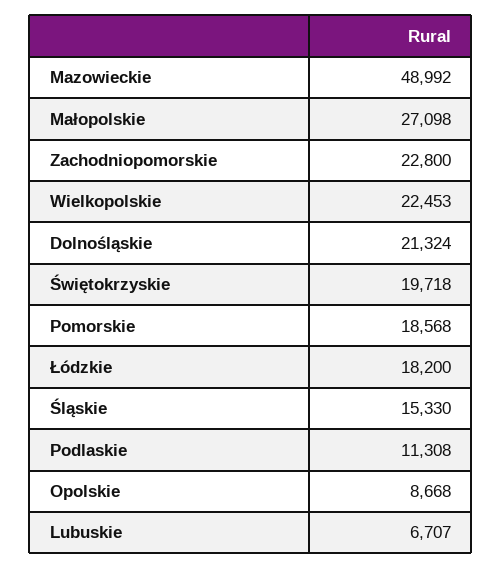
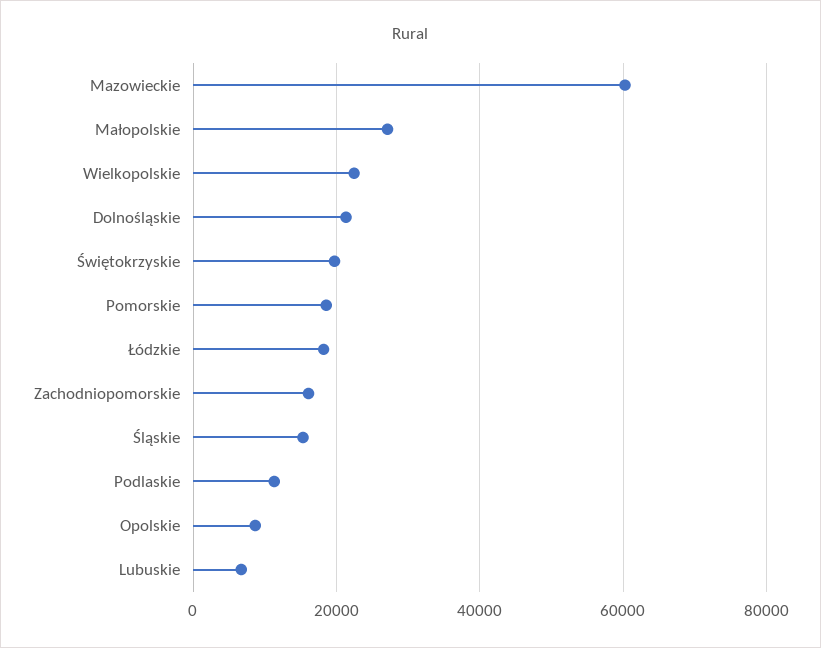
  {
-   "Mazowieckie": 48992,
+   "Mazowieckie": 60000,
    "Małopolskie": 27098,
-   "Zachodniopomorskie": 22800,
+   "Zachodniopomorskie": 16000,
    "Wielkopolskie": 22453,
    "Dolnośląskie": 21324,
    "Świętokrzyskie": 19718,
    "Pomorskie": 18568,
    "Łódzkie": 18200,
    "Śląskie": 15330,
    "Podlaskie": 11308,
    "Opolskie": 8668,
    "Lubuskie": 6707
  }

